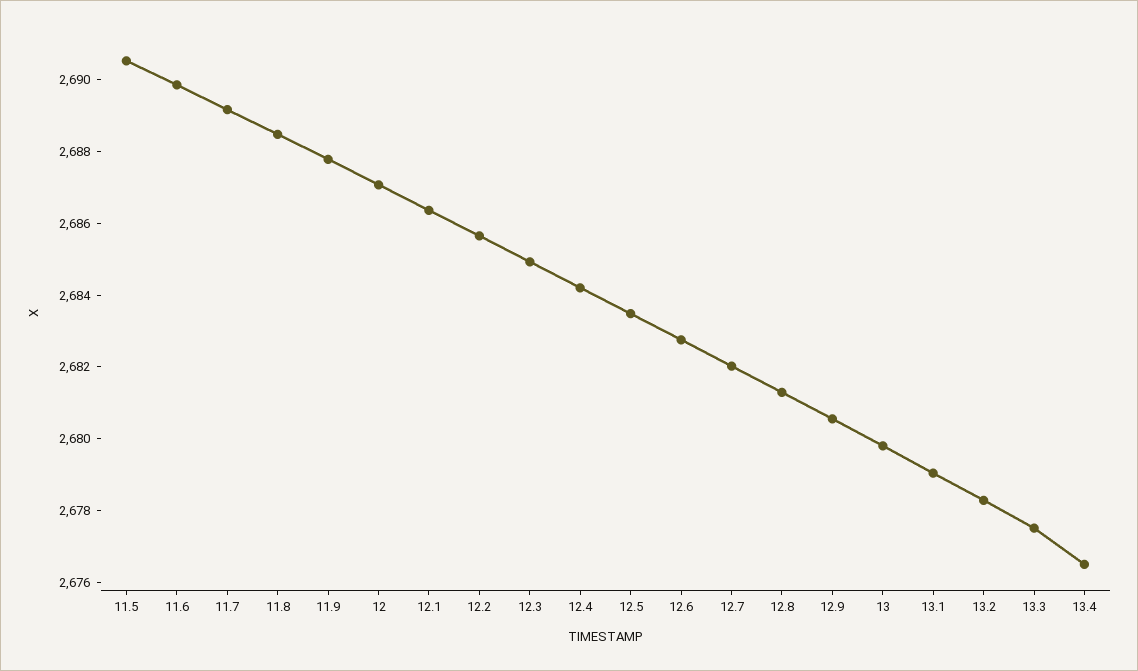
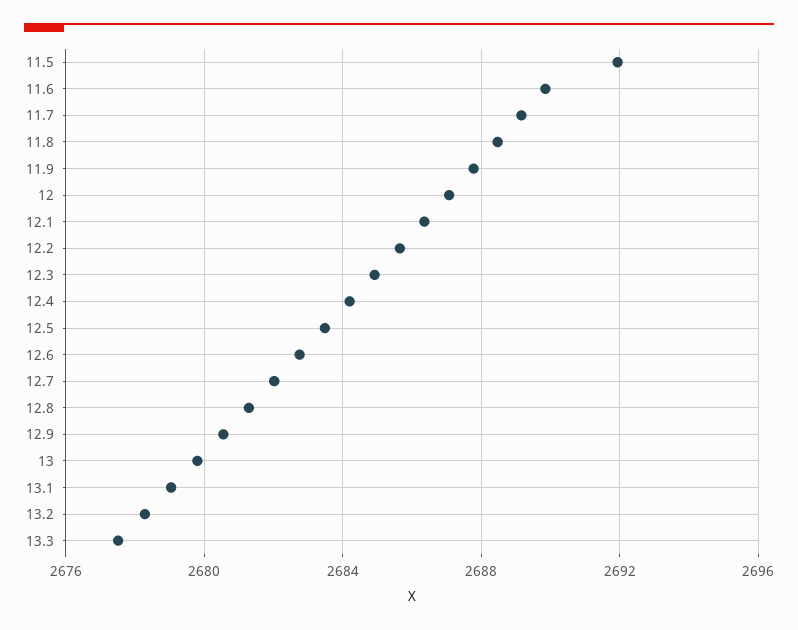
  {
-   "11.5": 2690.5,
+   "11.5": 2692,
    "11.6": 2690,
    "11.7": 2689,
    "11.8": 2688.5,
    "11.9": 2688,
    "12": 2687,
    "12.1": 2686.5,
    "12.2": 2685.5,
    "12.3": 2685,
    "12.4": 2684,
    "12.5": 2683.5,
    "12.6": 2683,
    "12.7": 2682,
    "12.8": 2681.5,
    "12.9": 2680.5,
    "13": 2680,
    "13.1": 2679,
    "13.2": 2678.5,
-   "13.3": 2677.5,
+   "13.3": 2677.5
-   "13.4": 2676.5
  }

